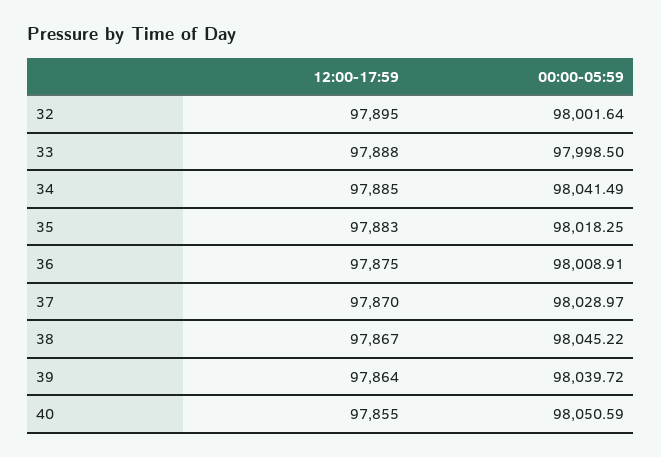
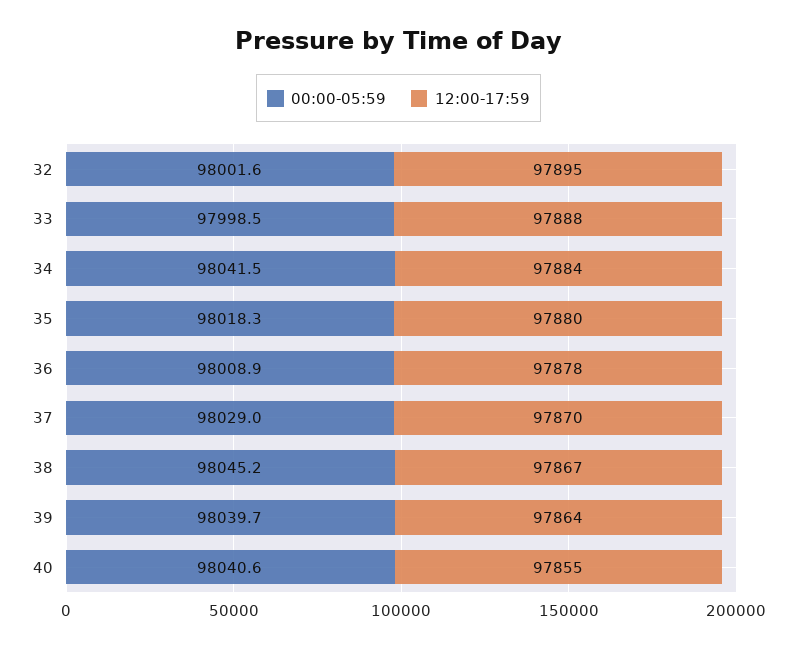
  {
    "12:00-17:59": {
      "32": 97895,
      "33": 97888,
-     "34": 97885,
+     "34": 97884,
-     "35": 97883,
+     "35": 97880,
-     "36": 97875,
+     "36": 97878,
      "37": 97870,
      "38": 97867,
      "39": 97864,
      "40": 97855
    },
    "00:00-05:59": {
      "32": 98001.64,
      "33": 97998.5,
      "34": 98041.49,
      "35": 98018.25,
      "36": 98008.91,
      "37": 98028.97,
      "38": 98045.22,
      "39": 98039.72,
-     "40": 98050.59
+     "40": 98040.6
    }
  }

